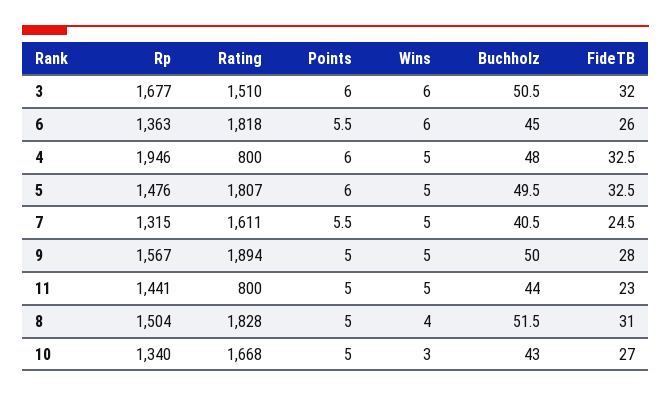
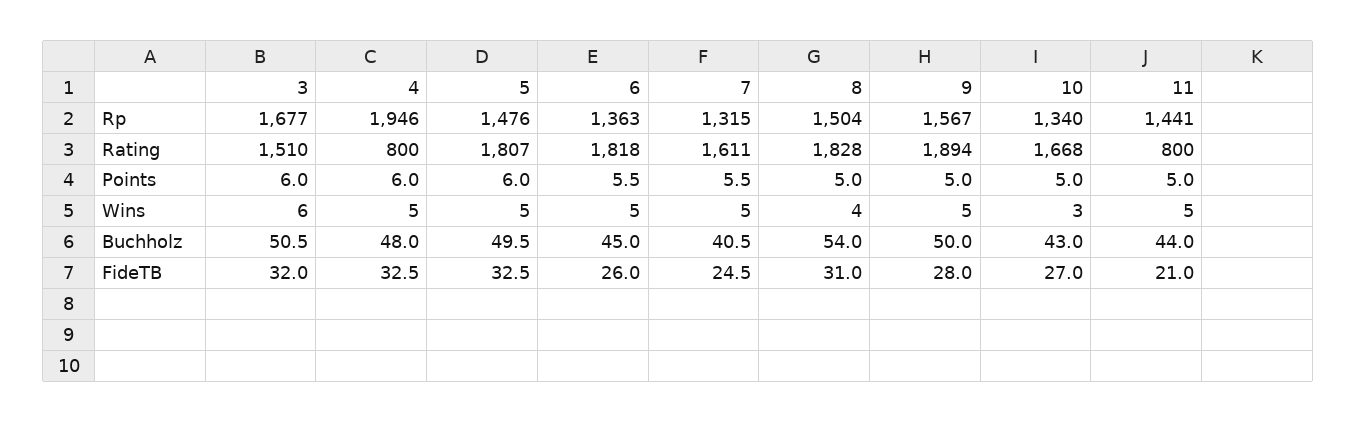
  {
    "Rp": {
      "3": 1677,
      "6": 1363,
      "4": 1946,
      "5": 1476,
      "7": 1315,
      "9": 1567,
      "11": 1441,
      "8": 1504,
      "10": 1340
    },
    "Rating": {
      "3": 1510,
      "6": 1818,
      "4": 800,
      "5": 1807,
      "7": 1611,
      "9": 1894,
      "11": 800,
      "8": 1828,
      "10": 1668
    },
    "Points": {
      "3": 6,
      "6": 5.5,
      "4": 6,
      "5": 6,
      "7": 5.5,
      "9": 5,
      "11": 5,
      "8": 5,
      "10": 5
    },
    "Wins": {
      "3": 6,
-     "6": 6,
+     "6": 5,
      "4": 5,
      "5": 5,
      "7": 5,
      "9": 5,
      "11": 5,
      "8": 4,
      "10": 3
    },
    "Buchholz": {
      "3": 50.5,
      "6": 45,
      "4": 48,
      "5": 49.5,
      "7": 40.5,
      "9": 50,
      "11": 44,
-     "8": 51.5,
+     "8": 54,
      "10": 43
    },
    "FideTB": {
      "3": 32,
      "6": 26,
      "4": 32.5,
      "5": 32.5,
      "7": 24.5,
      "9": 28,
-     "11": 23,
+     "11": 21,
      "8": 31,
      "10": 27
    }
  }

